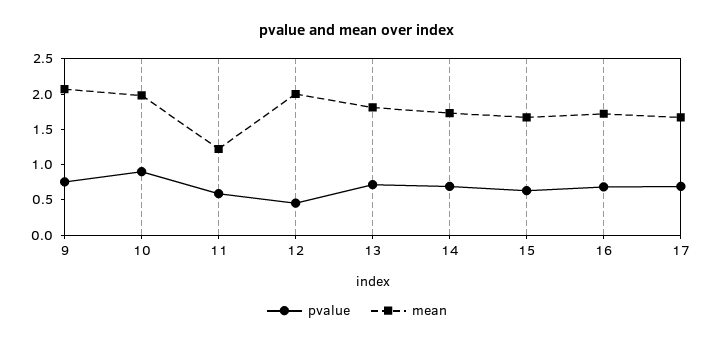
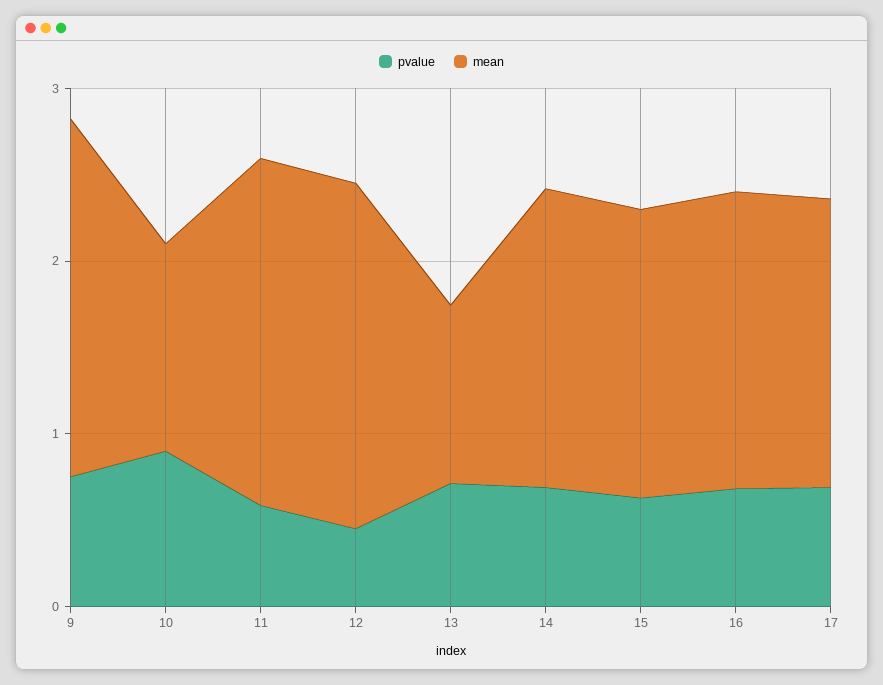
  {
    "pvalue": {
      "9": 0.8,
      "10": 1,
      "11": 0.6,
      "12": 0.4,
      "13": 0.8,
      "14": 0.6,
      "15": 0.6,
      "16": 0.6,
      "17": 0.6
    },
    "mean": {
      "9": 2,
-     "10": 2,
+     "10": 1.2,
-     "11": 1.25,
+     "11": 2,
      "12": 2,
-     "13": 1.75,
+     "13": 1,
      "14": 1.8,
      "15": 1.6,
      "16": 1.8,
      "17": 1.6
    }
  }

